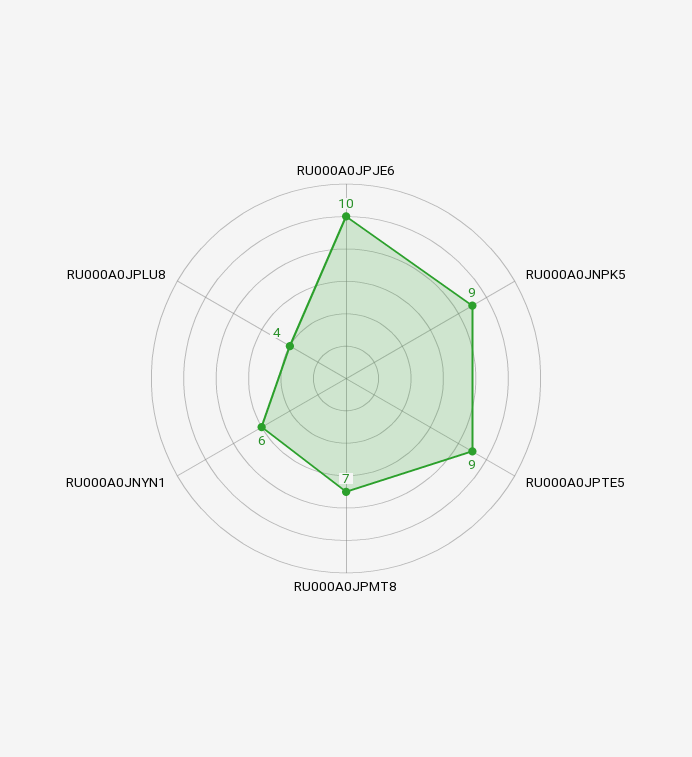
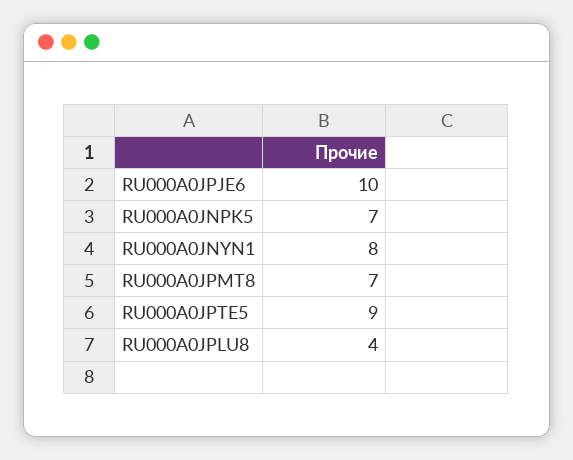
  {
    "RU000A0JPJE6": 10,
-   "RU000A0JNPK5": 9,
+   "RU000A0JNPK5": 7,
    "RU000A0JPTE5": 9,
    "RU000A0JPMT8": 7,
-   "RU000A0JNYN1": 6,
+   "RU000A0JNYN1": 8,
    "RU000A0JPLU8": 4
  }

